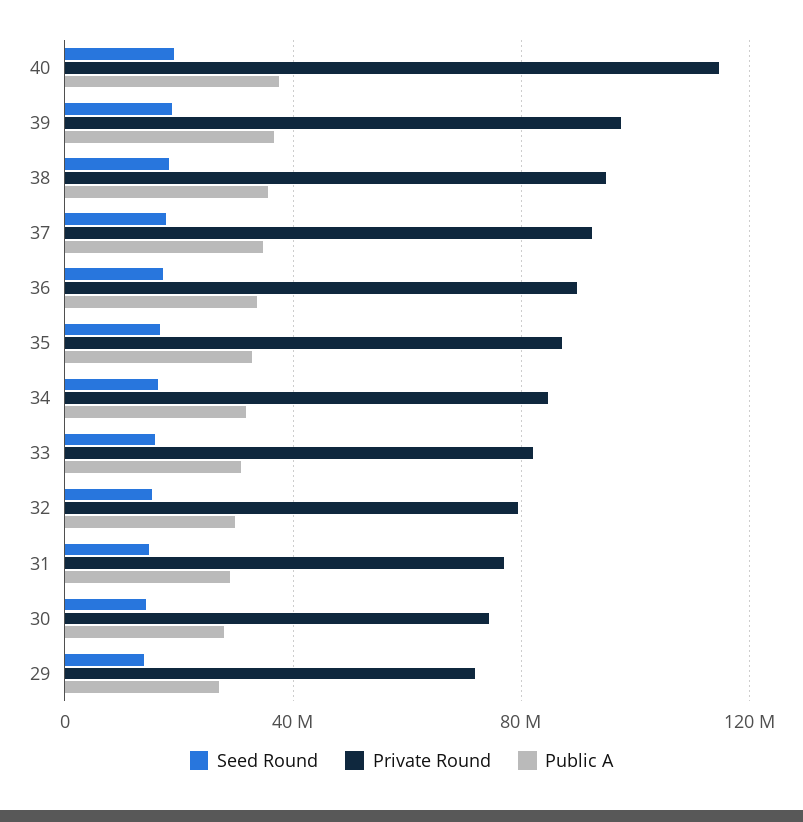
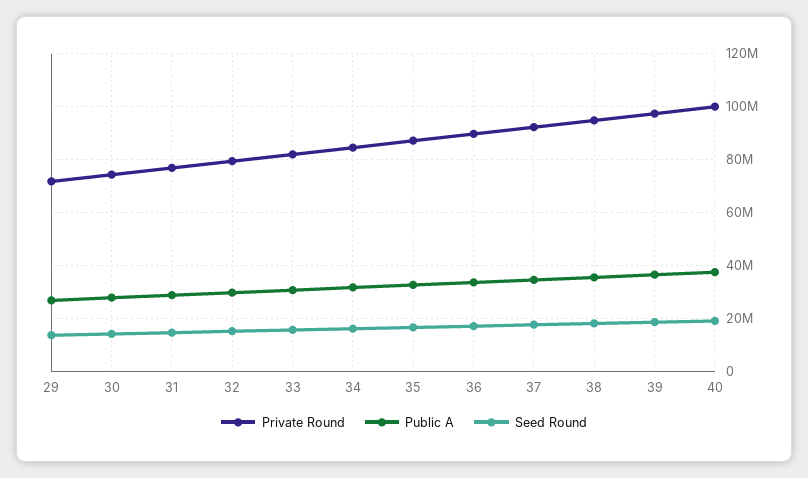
  {
    "Seed Round": {
      "40": 20000000,
      "39": 17500000,
      "38": 17500000,
      "37": 17500000,
      "36": 17500000,
      "35": 17500000,
      "34": 17500000,
      "33": 15000000,
      "32": 15000000,
      "31": 15000000,
      "30": 15000000,
      "29": 15000000
    },
    "Private Round": {
-     "40": 115000000,
+     "40": 100000000,
      "39": 97500000,
      "38": 95000000,
      "37": 92500000,
      "36": 90000000,
      "35": 87500000,
      "34": 85000000,
      "33": 82500000,
      "32": 80000000,
      "31": 77500000,
      "30": 75000000,
      "29": 72500000
    },
    "Public A": {
      "40": 37500000,
      "39": 37500000,
      "38": 35000000,
      "37": 35000000,
      "36": 32500000,
      "35": 32500000,
      "34": 32500000,
      "33": 30000000,
      "32": 30000000,
      "31": 30000000,
      "30": 27500000,
      "29": 27500000
    }
  }

